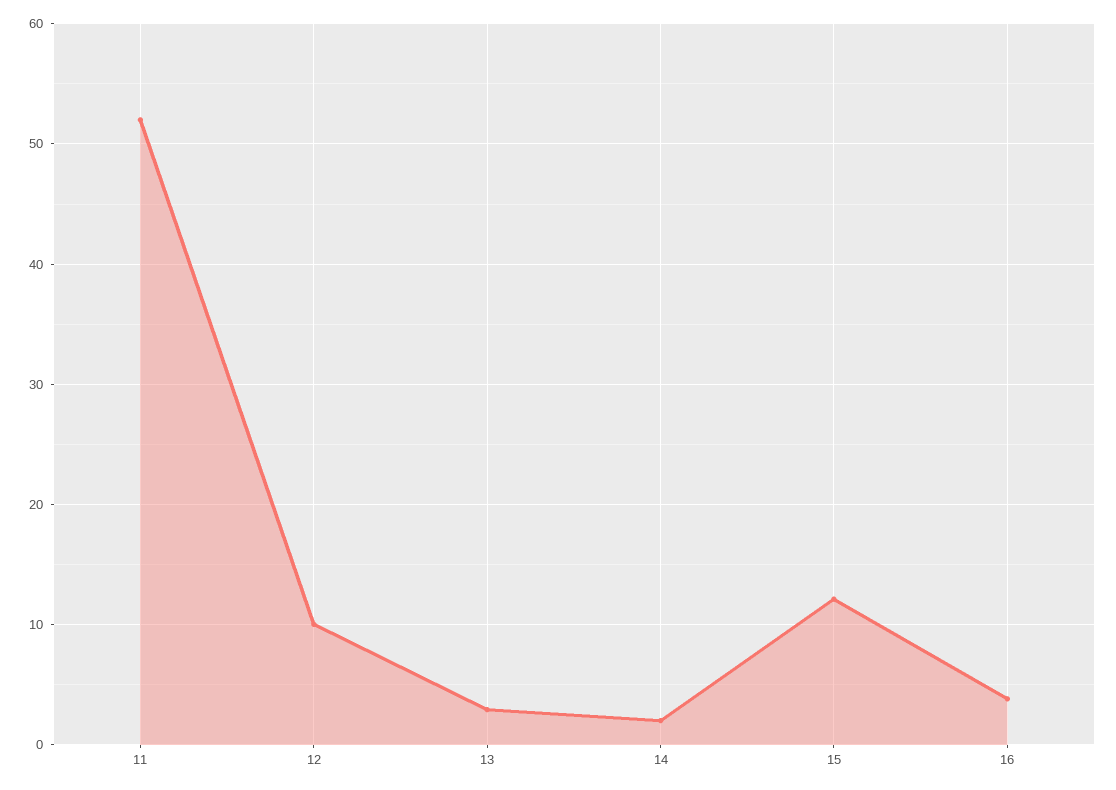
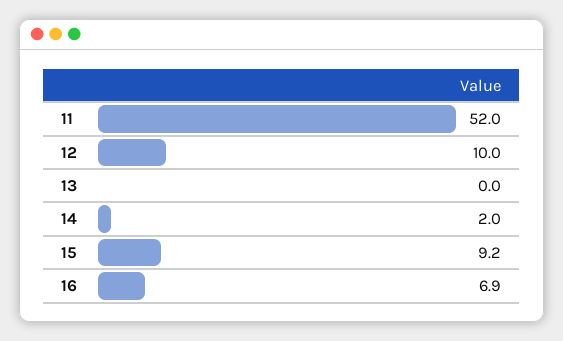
  {
    "11": 52,
    "12": 10,
-   "13": 3,
+   "13": 0,
    "14": 2,
-   "15": 12,
+   "15": 9.2,
-   "16": 4
+   "16": 6.9
  }

